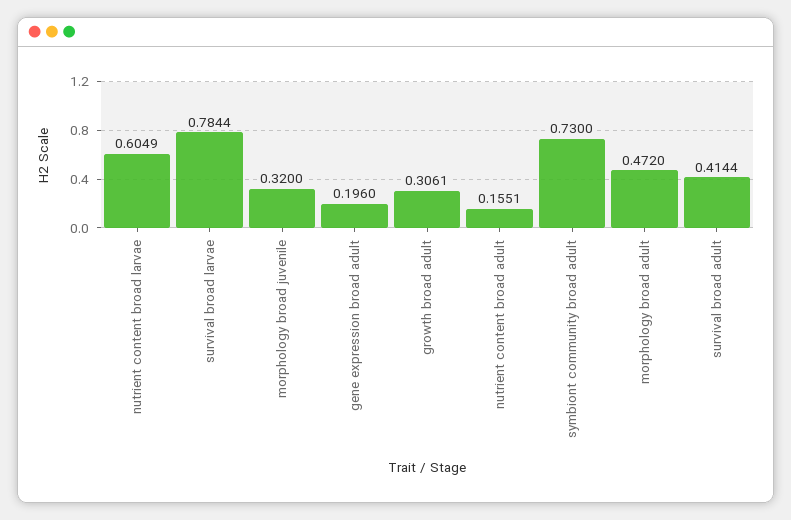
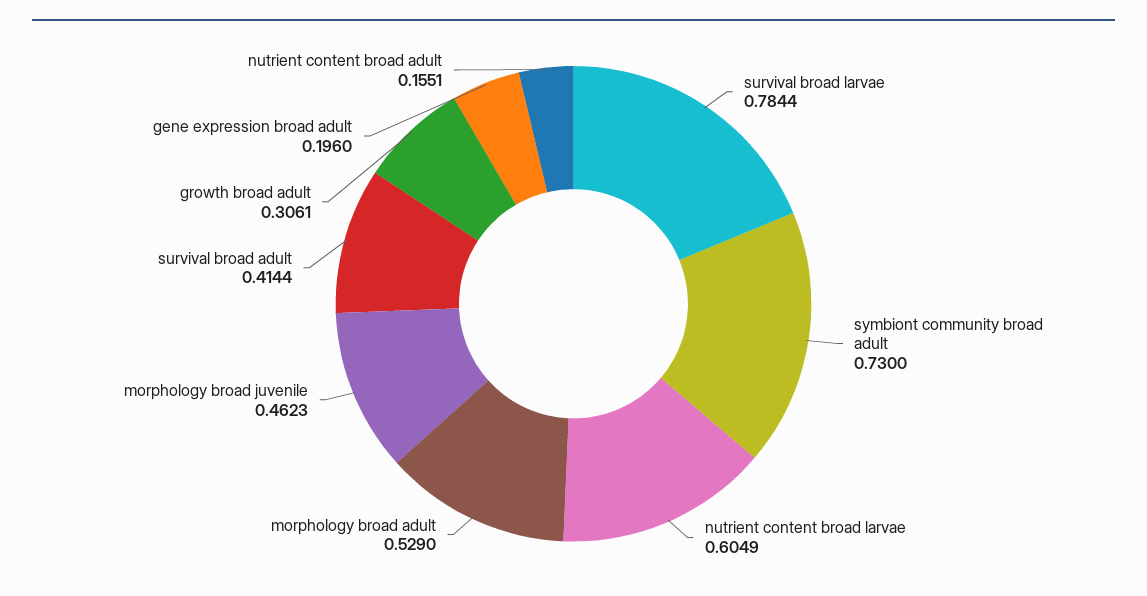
  {
    "nutrient content broad larvae": 0.6049,
    "survival broad larvae": 0.7844,
-   "morphology broad juvenile": 0.32,
+   "morphology broad juvenile": 0.4623,
    "gene expression broad adult": 0.196,
    "growth broad adult": 0.3061,
    "nutrient content broad adult": 0.1551,
    "symbiont community broad adult": 0.73,
-   "morphology broad adult": 0.472,
+   "morphology broad adult": 0.529,
    "survival broad adult": 0.4144
  }

